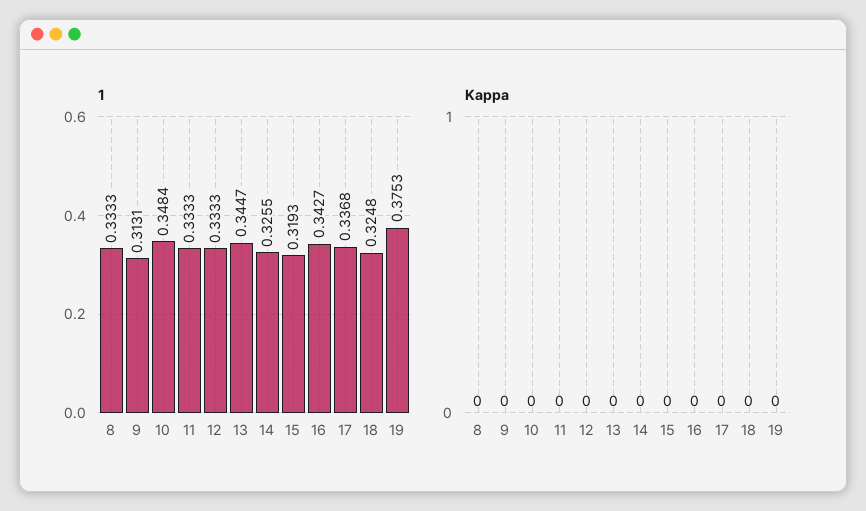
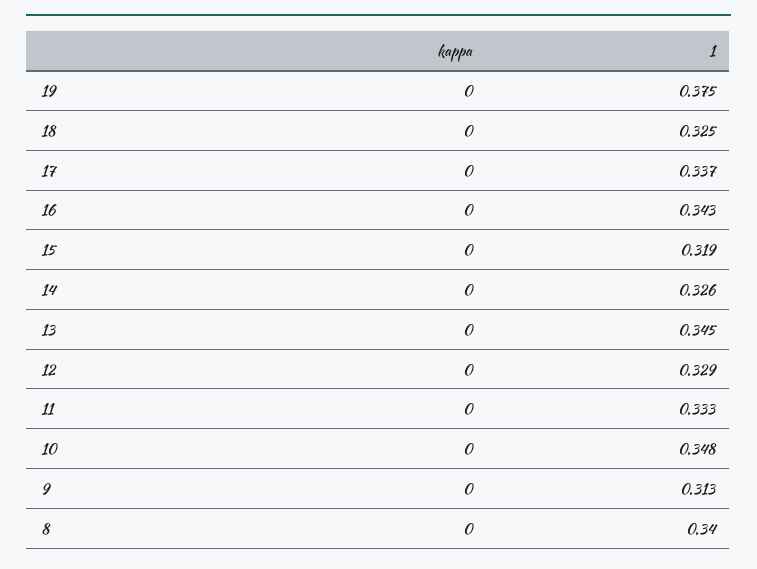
  {
    "1": {
-     "8": 0.3333,
+     "8": 0.34,
      "9": 0.3131,
      "10": 0.3484,
      "11": 0.3333,
-     "12": 0.3333,
+     "12": 0.329,
      "13": 0.3447,
      "14": 0.3255,
      "15": 0.3193,
      "16": 0.3427,
      "17": 0.3368,
      "18": 0.3248,
      "19": 0.3753
    },
    "Kappa": {
      "8": 0,
      "9": 0,
      "10": 0,
      "11": 0,
      "12": 0,
      "13": 0,
      "14": 0,
      "15": 0,
      "16": 0,
      "17": 0,
      "18": 0,
      "19": 0
    }
  }

